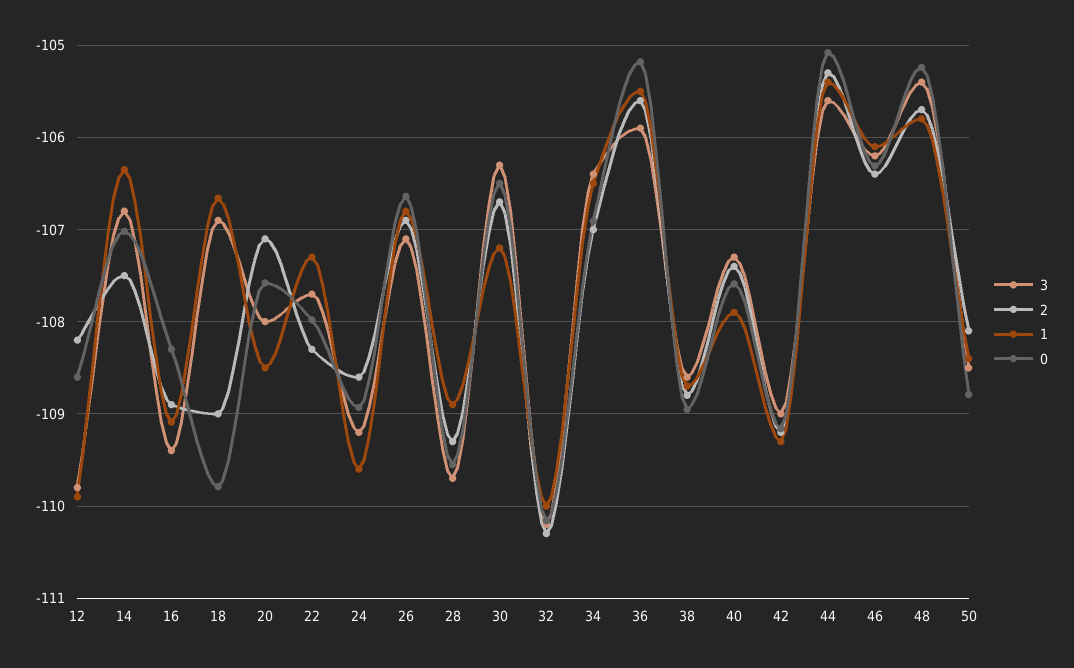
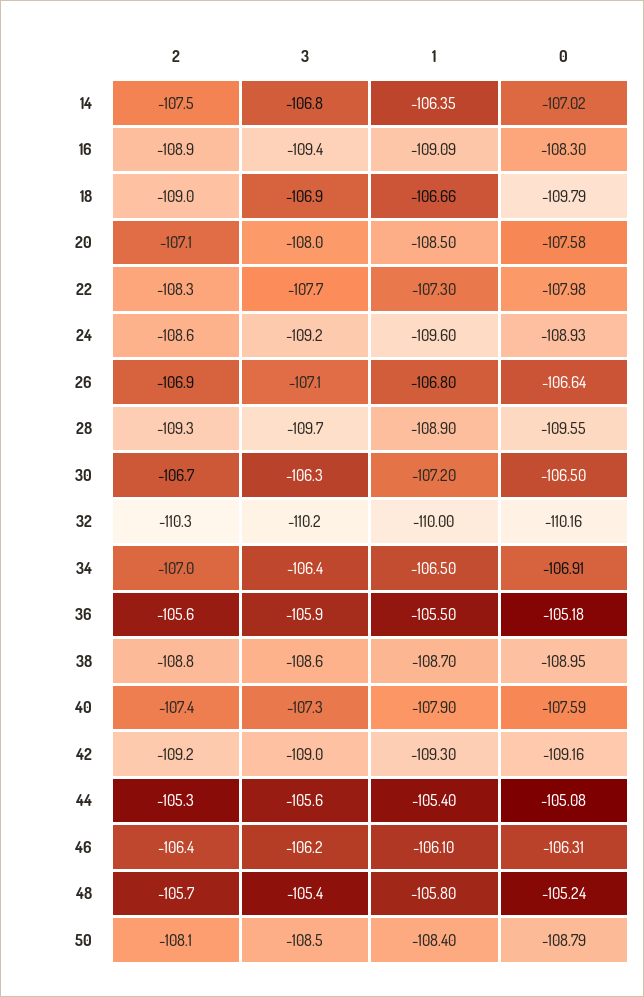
  {
    "3": {
-     "12": -109.8,
      "14": -106.8,
      "16": -109.4,
      "18": -106.9,
      "20": -108,
      "22": -107.7,
      "24": -109.2,
      "26": -107.1,
      "28": -109.7,
      "30": -106.3,
      "32": -110.2,
      "34": -106.4,
      "36": -105.9,
      "38": -108.6,
      "40": -107.3,
      "42": -109,
      "44": -105.6,
      "46": -106.2,
      "48": -105.4,
      "50": -108.5
    },
    "2": {
-     "12": -108.2,
      "14": -107.5,
      "16": -108.9,
      "18": -109,
      "20": -107.1,
      "22": -108.3,
      "24": -108.6,
      "26": -106.9,
      "28": -109.3,
      "30": -106.7,
      "32": -110.3,
      "34": -107,
      "36": -105.6,
      "38": -108.8,
      "40": -107.4,
      "42": -109.2,
      "44": -105.3,
      "46": -106.4,
      "48": -105.7,
      "50": -108.1
    },
    "1": {
-     "12": -109.9,
      "14": -106.35,
      "16": -109.09,
      "18": -106.66,
      "20": -108.5,
      "22": -107.3,
      "24": -109.6,
      "26": -106.8,
      "28": -108.9,
      "30": -107.2,
      "32": -110,
      "34": -106.5,
      "36": -105.5,
      "38": -108.7,
      "40": -107.9,
      "42": -109.3,
      "44": -105.4,
      "46": -106.1,
      "48": -105.8,
      "50": -108.4
    },
    "0": {
-     "12": -108.6,
      "14": -107.02,
      "16": -108.3,
      "18": -109.79,
      "20": -107.58,
      "22": -107.98,
      "24": -108.93,
      "26": -106.64,
      "28": -109.55,
      "30": -106.5,
      "32": -110.16,
      "34": -106.91,
      "36": -105.18,
      "38": -108.95,
      "40": -107.59,
      "42": -109.16,
      "44": -105.08,
      "46": -106.31,
      "48": -105.24,
      "50": -108.79
    }
  }

